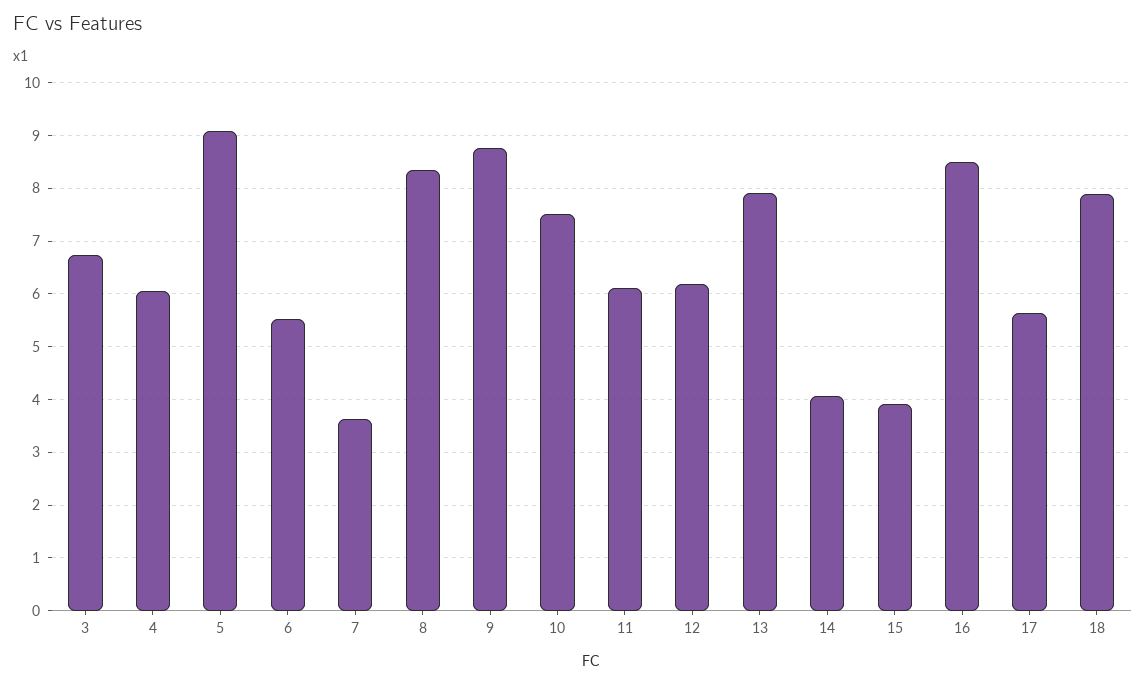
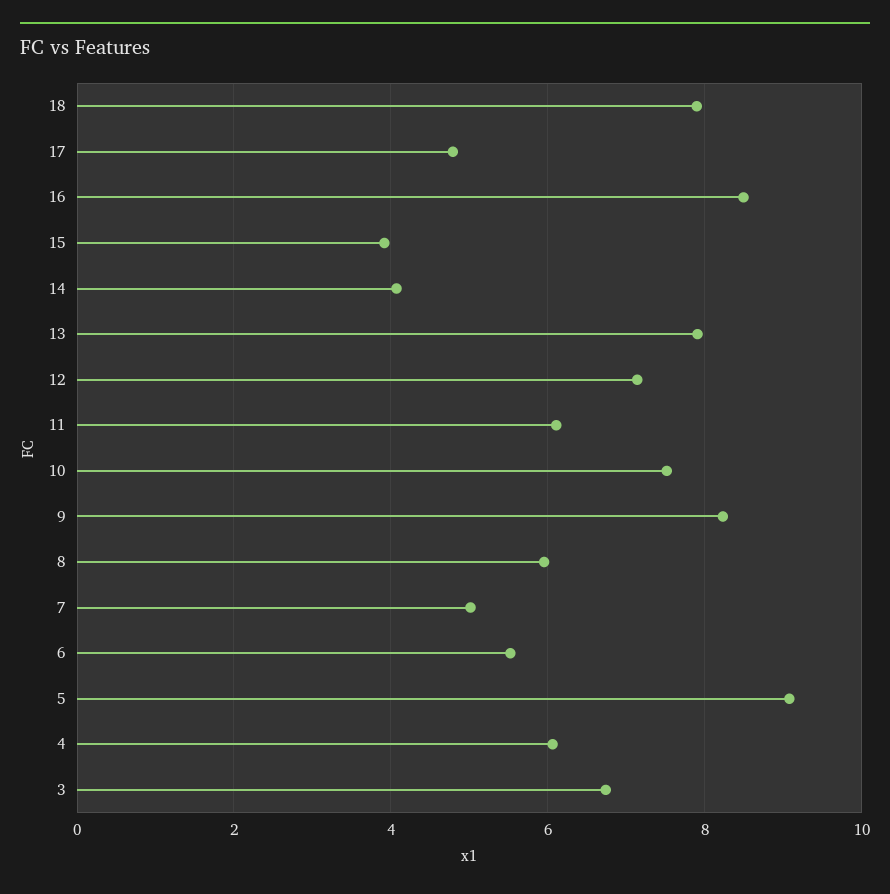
  {
    "3": 6.8,
    "4": 6,
    "5": 9,
    "6": 5.6,
-   "7": 3.6,
+   "7": 5,
-   "8": 8.4,
+   "8": 6,
-   "9": 8.8,
+   "9": 8.2,
    "10": 7.6,
    "11": 6.2,
-   "12": 6.2,
+   "12": 7.2,
    "13": 8,
    "14": 4,
    "15": 4,
    "16": 8.4,
-   "17": 5.6,
+   "17": 4.8,
    "18": 7.8
  }

